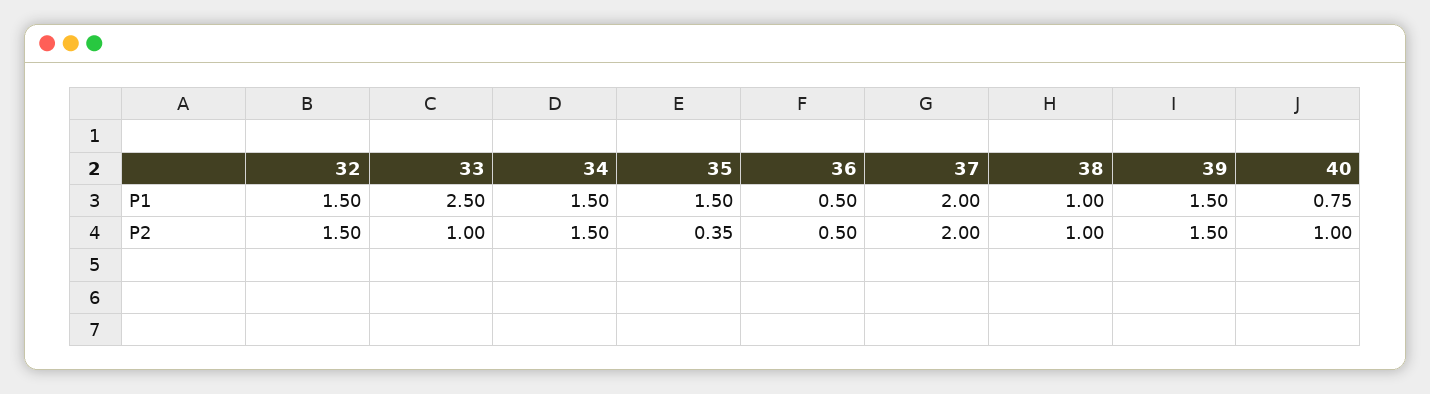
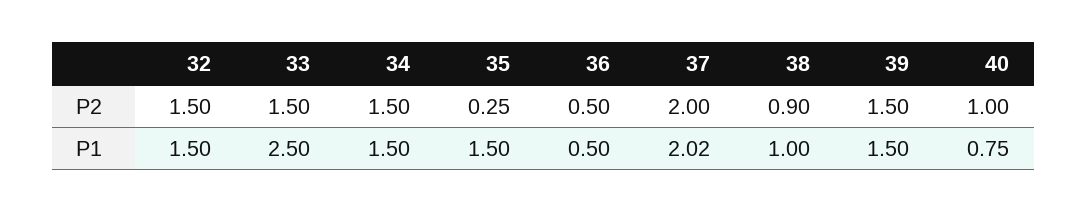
  {
    "32": {
      "P1": 1.5,
      "P2": 1.5
    },
    "33": {
      "P1": 2.5,
-     "P2": 1
+     "P2": 1.5
    },
    "34": {
      "P1": 1.5,
      "P2": 1.5
    },
    "35": {
      "P1": 1.5,
-     "P2": 0.35
+     "P2": 0.25
    },
    "36": {
      "P1": 0.5,
      "P2": 0.5
    },
    "37": {
-     "P1": 2,
+     "P1": 2.02,
      "P2": 2
    },
    "38": {
      "P1": 1,
-     "P2": 1
+     "P2": 0.9
    },
    "39": {
      "P1": 1.5,
      "P2": 1.5
    },
    "40": {
      "P1": 0.75,
      "P2": 1
    }
  }

